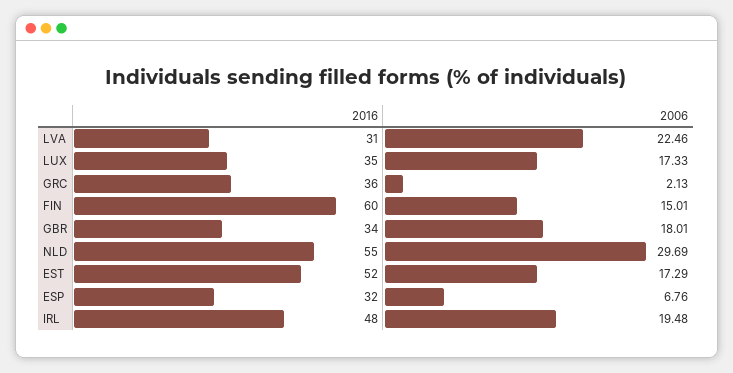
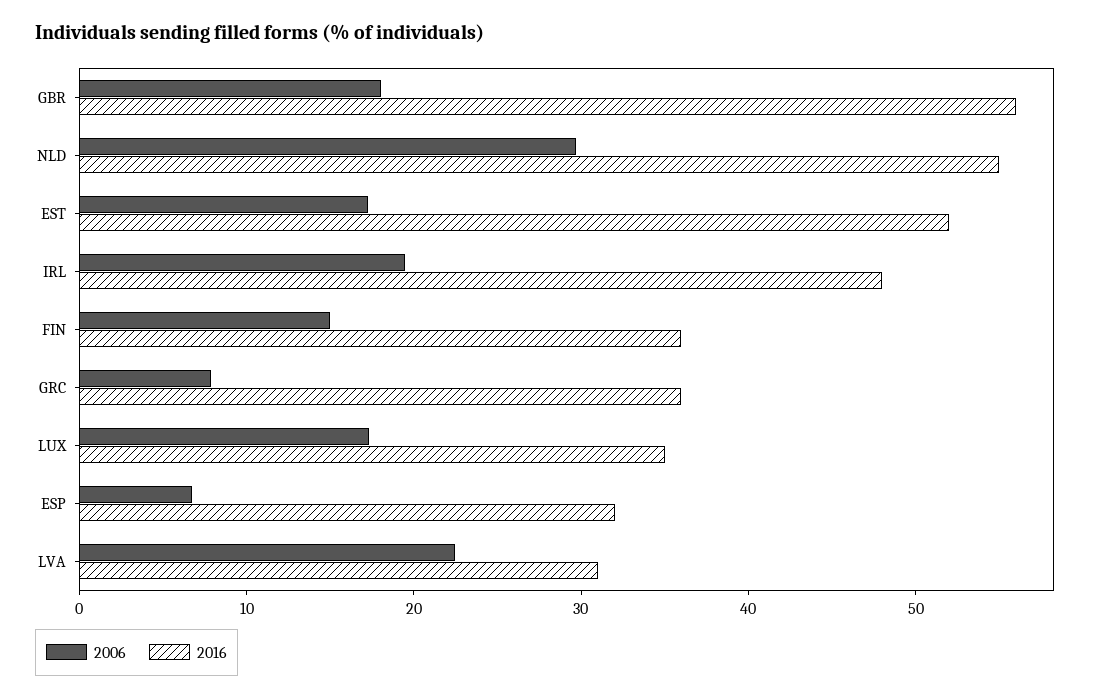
  {
    "2016": {
      "LVA": 31,
      "LUX": 35,
      "GRC": 36,
-     "FIN": 60,
+     "FIN": 36,
-     "GBR": 34,
+     "GBR": 56,
      "NLD": 55,
      "EST": 52,
      "ESP": 32,
      "IRL": 48
    },
    "2006": {
      "LVA": 22.46,
      "LUX": 17.33,
-     "GRC": 2.13,
+     "GRC": 8,
      "FIN": 15.01,
      "GBR": 18.01,
      "NLD": 29.69,
      "EST": 17.29,
      "ESP": 6.76,
      "IRL": 19.48
    }
  }

